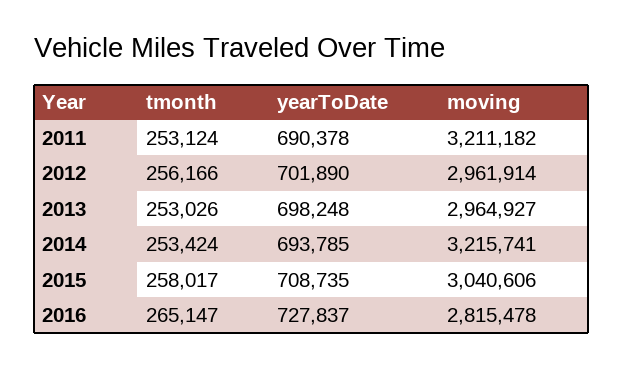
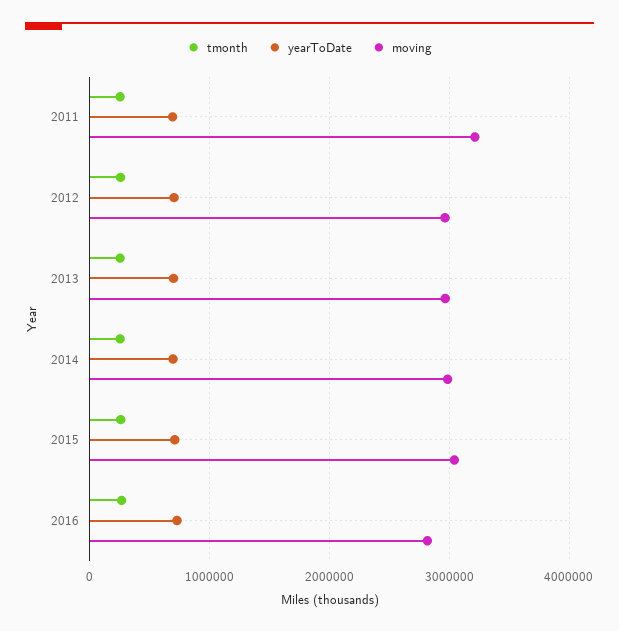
  {
    "tmonth": {
      "2011": 253124,
      "2012": 256166,
      "2013": 253026,
      "2014": 253424,
      "2015": 258017,
      "2016": 265147
    },
    "yearToDate": {
      "2011": 690378,
      "2012": 701890,
      "2013": 698248,
      "2014": 693785,
      "2015": 708735,
      "2016": 727837
    },
    "moving": {
      "2011": 3211182,
      "2012": 2961914,
      "2013": 2964927,
-     "2014": 3215741,
+     "2014": 3000000,
      "2015": 3040606,
      "2016": 2815478
    }
  }

